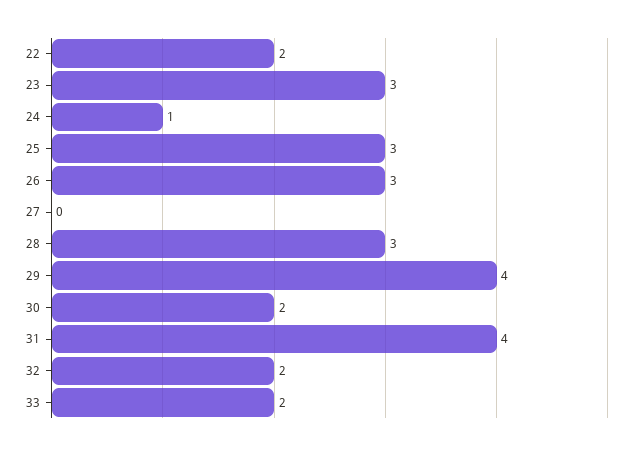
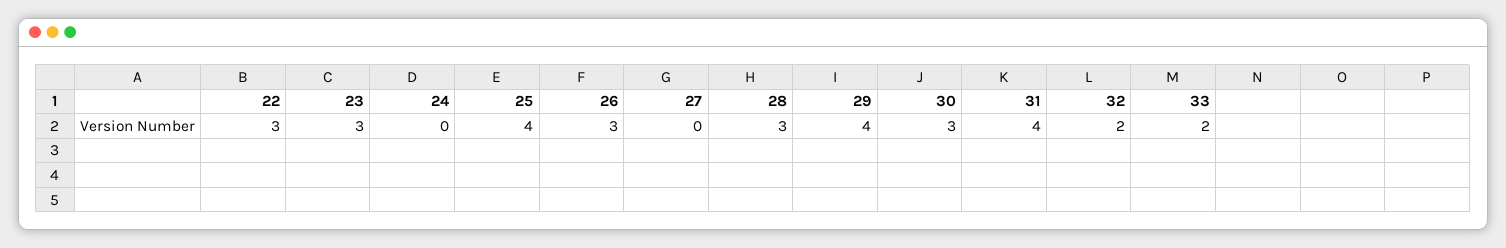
  {
-   "22": 2,
+   "22": 3,
    "23": 3,
-   "24": 1,
+   "24": 0,
-   "25": 3,
+   "25": 4,
    "26": 3,
    "27": 0,
    "28": 3,
    "29": 4,
-   "30": 2,
+   "30": 3,
    "31": 4,
    "32": 2,
    "33": 2
  }

